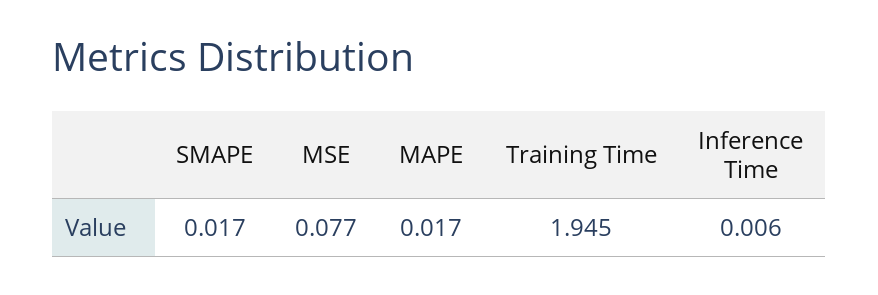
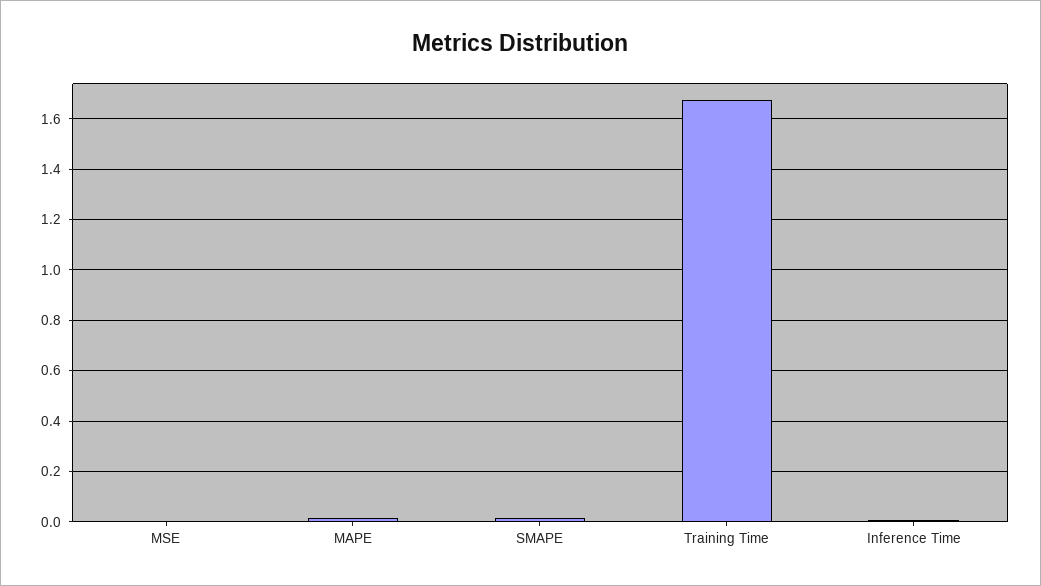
  {
    "SMAPE": 0.017,
-   "MSE": 0.077,
+   "MSE": 0,
    "MAPE": 0.017,
-   "Training Time": 1.945,
+   "Training Time": 1.675,
    "Inference Time": 0.006
  }

